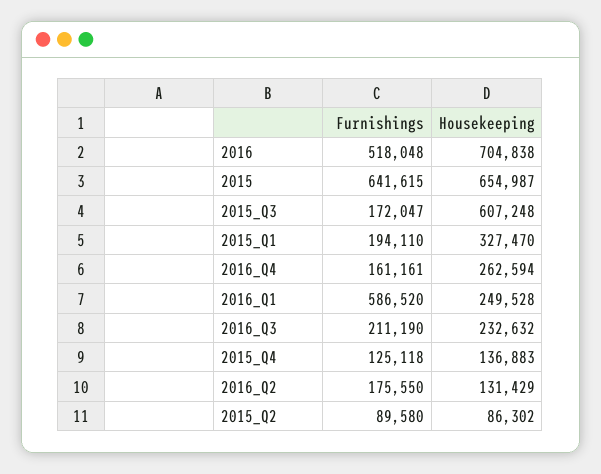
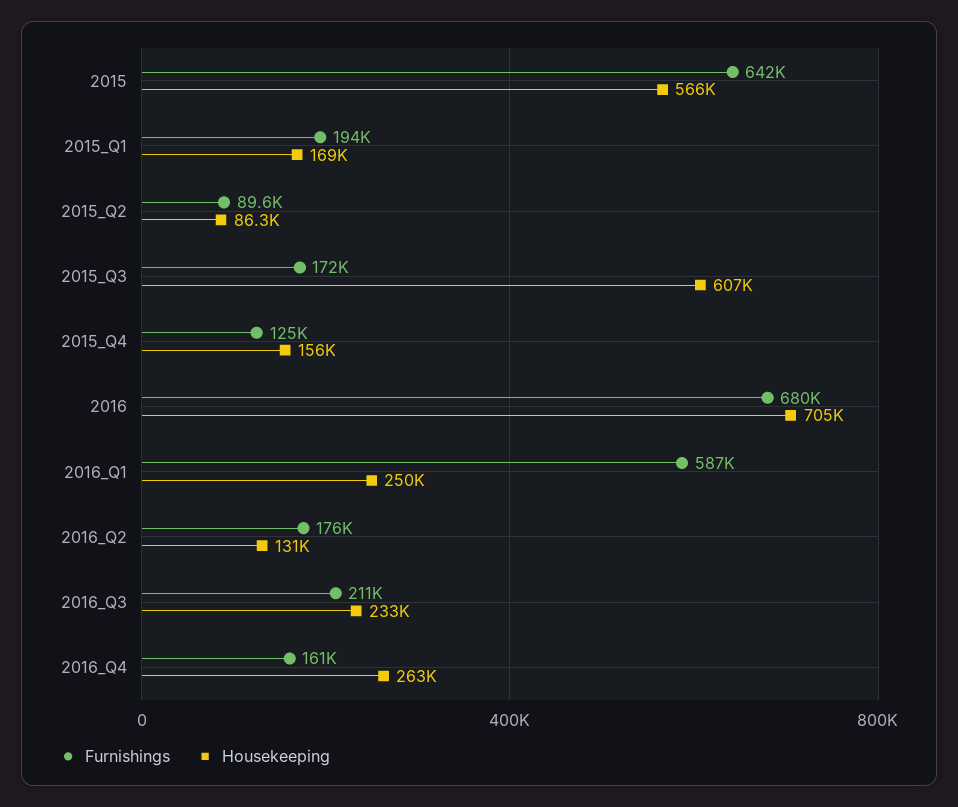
  {
    "Furnishings": {
-     "2016": 518048,
+     "2016": 680000,
      "2015": 641615,
      "2015_Q3": 172047,
      "2015_Q1": 194110,
      "2016_Q4": 161161,
      "2016_Q1": 586520,
      "2016_Q3": 211190,
      "2015_Q4": 125118,
      "2016_Q2": 175550,
      "2015_Q2": 89580
    },
    "Housekeeping": {
      "2016": 704838,
-     "2015": 654987,
+     "2015": 566000,
      "2015_Q3": 607248,
-     "2015_Q1": 327470,
+     "2015_Q1": 169000,
      "2016_Q4": 262594,
      "2016_Q1": 249528,
      "2016_Q3": 232632,
-     "2015_Q4": 136883,
+     "2015_Q4": 156000,
      "2016_Q2": 131429,
      "2015_Q2": 86302
    }
  }

